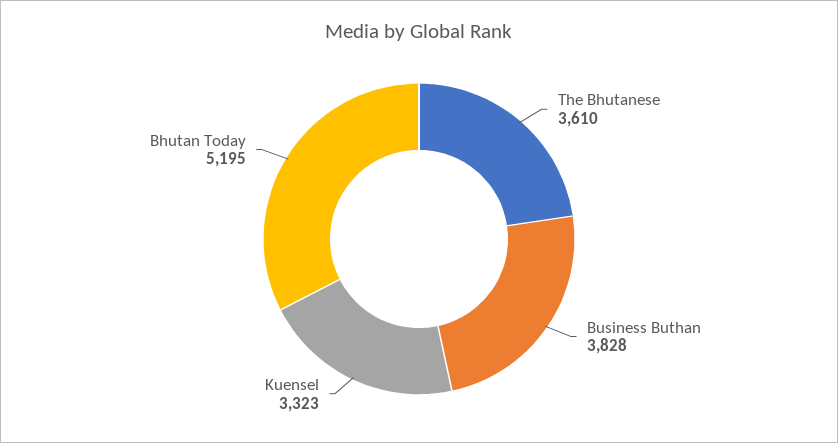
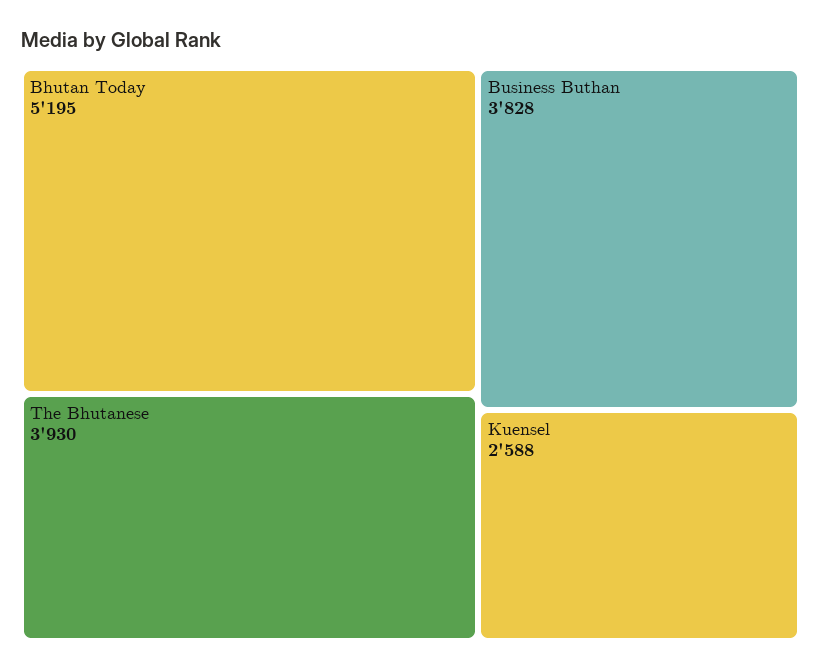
  {
-   "The Bhutanese": 3610,
+   "The Bhutanese": 3930,
    "Business Buthan": 3828,
-   "Kuensel": 3323,
+   "Kuensel": 2588,
    "Bhutan Today": 5195
  }

